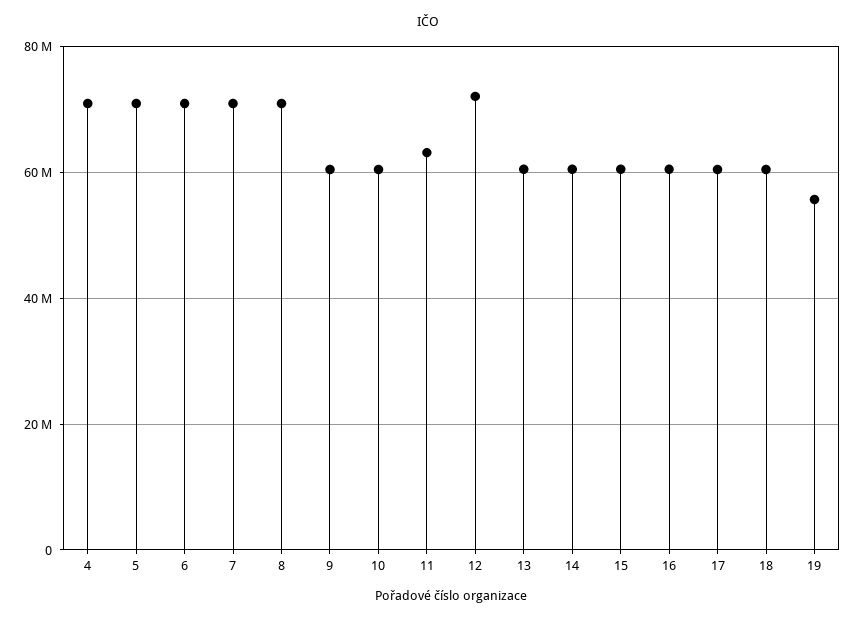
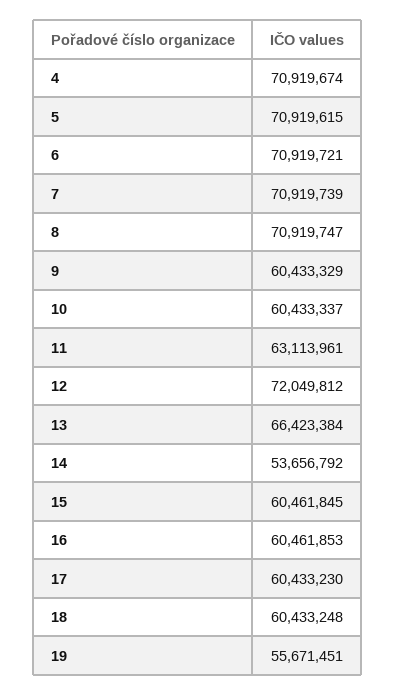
  {
    "4": 70919674,
    "5": 70919615,
    "6": 70919721,
    "7": 70919739,
    "8": 70919747,
    "9": 60433329,
    "10": 60433337,
    "11": 63113961,
    "12": 72049812,
-   "13": 60000000,
+   "13": 66423384,
-   "14": 60000000,
+   "14": 53656792,
    "15": 60461845,
    "16": 60461853,
    "17": 60433230,
    "18": 60433248,
    "19": 55671451
  }

